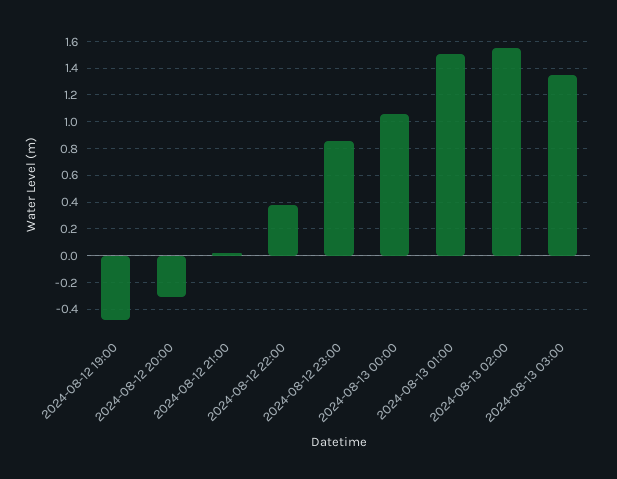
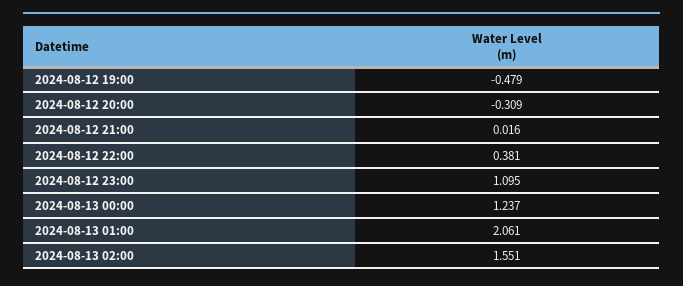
  {
    "2024-08-12 19:00": -0.479,
    "2024-08-12 20:00": -0.309,
    "2024-08-12 21:00": 0.016,
    "2024-08-12 22:00": 0.381,
-   "2024-08-12 23:00": 0.85,
+   "2024-08-12 23:00": 1.095,
-   "2024-08-13 00:00": 1.05,
+   "2024-08-13 00:00": 1.237,
-   "2024-08-13 01:00": 1.5,
+   "2024-08-13 01:00": 2.061,
-   "2024-08-13 02:00": 1.551,
+   "2024-08-13 02:00": 1.551
-   "2024-08-13 03:00": 1.35
  }

